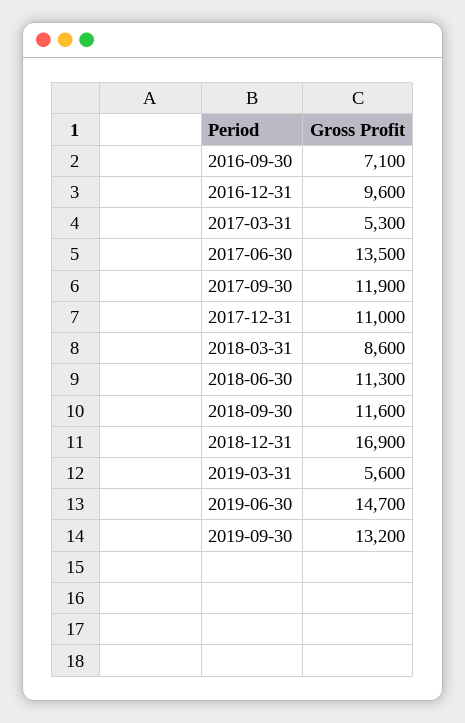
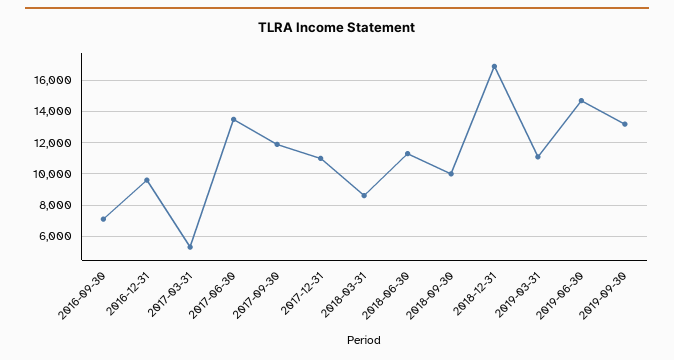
  {
    "2016-09-30": 7100,
    "2016-12-31": 9600,
    "2017-03-31": 5300,
    "2017-06-30": 13500,
    "2017-09-30": 11900,
    "2017-12-31": 11000,
    "2018-03-31": 8600,
    "2018-06-30": 11300,
-   "2018-09-30": 11600,
+   "2018-09-30": 10000,
    "2018-12-31": 16900,
-   "2019-03-31": 5600,
+   "2019-03-31": 11000,
    "2019-06-30": 14700,
    "2019-09-30": 13200
  }

